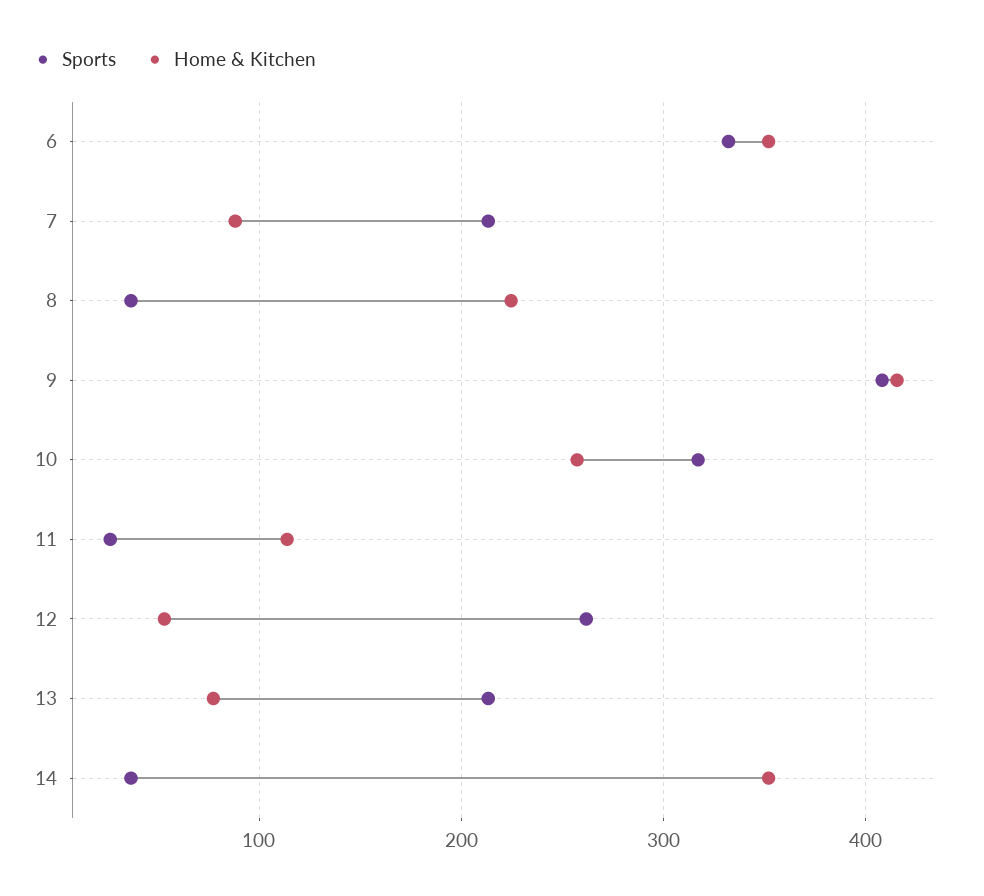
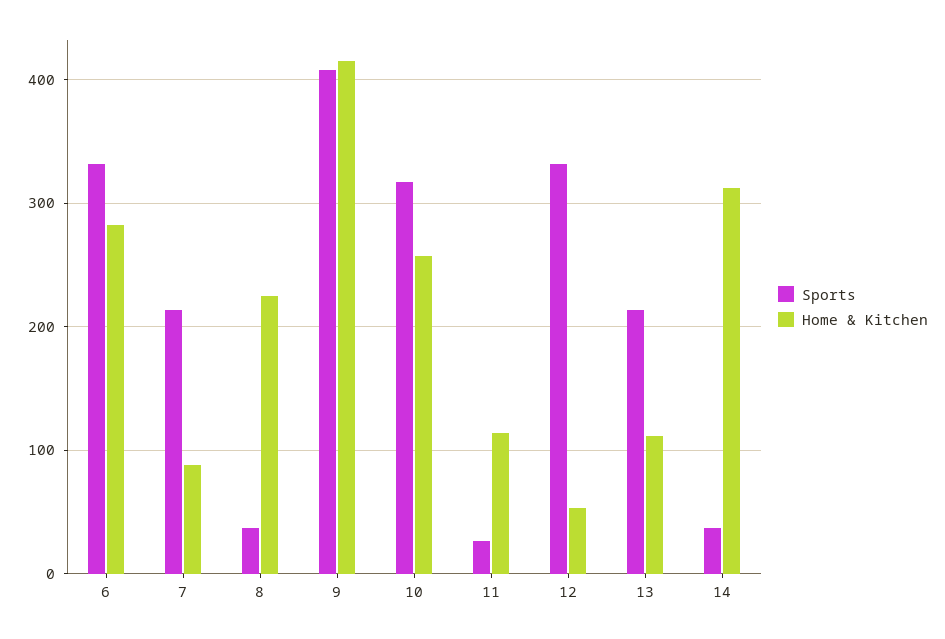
  {
    "Sports": {
      "6": 330,
      "7": 210,
      "8": 40,
      "9": 410,
      "10": 320,
      "11": 30,
-     "12": 260,
+     "12": 330,
      "13": 210,
      "14": 40
    },
    "Home & Kitchen": {
-     "6": 350,
+     "6": 280,
      "7": 90,
      "8": 220,
      "9": 420,
      "10": 260,
      "11": 110,
      "12": 50,
-     "13": 80,
+     "13": 110,
-     "14": 350
+     "14": 310
    }
  }

